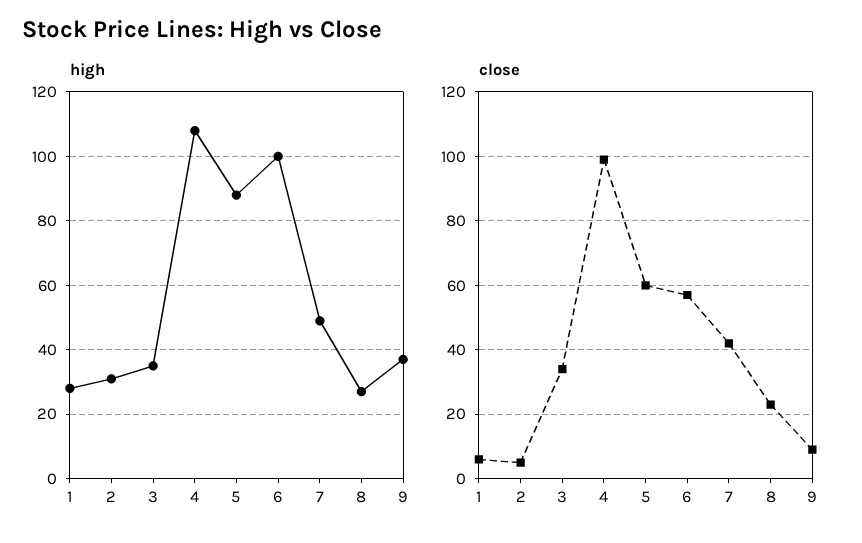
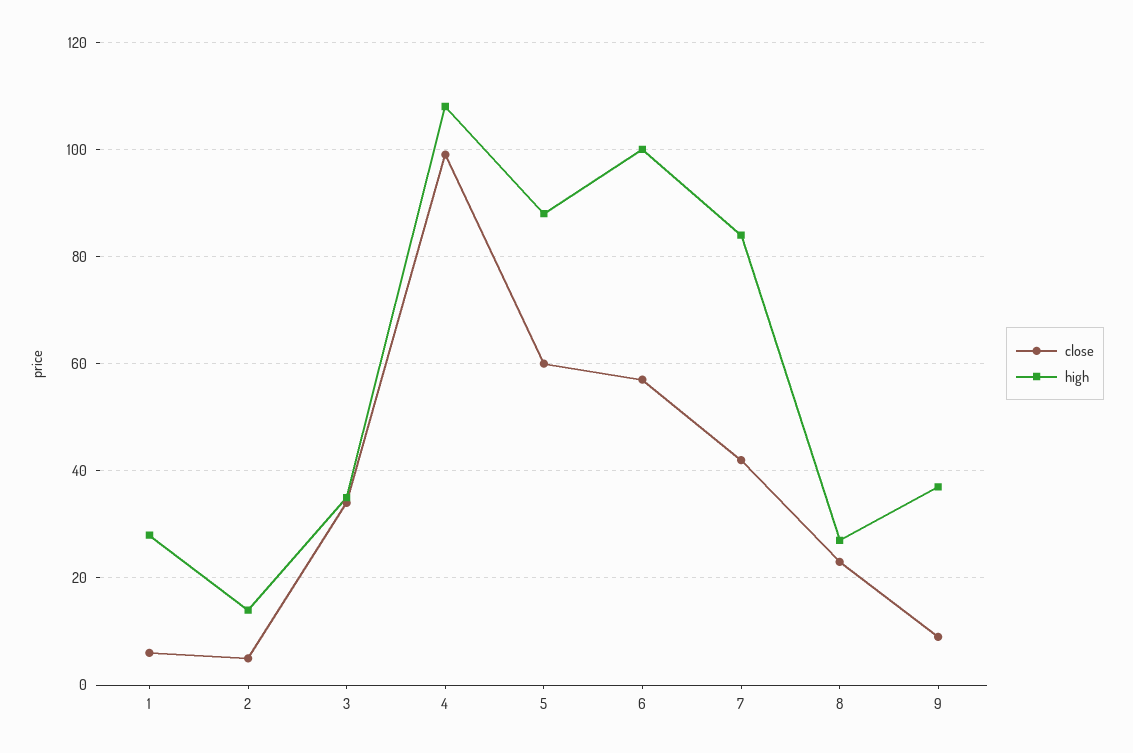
  {
    "high": {
      "1": 30,
-     "2": 30,
+     "2": 15,
      "3": 35,
      "4": 110,
      "5": 90,
      "6": 100,
-     "7": 50,
+     "7": 85,
      "8": 25,
      "9": 35
    },
    "close": {
      "1": 5,
      "2": 5,
      "3": 35,
      "4": 100,
      "5": 60,
      "6": 55,
      "7": 40,
      "8": 25,
      "9": 10
    }
  }

